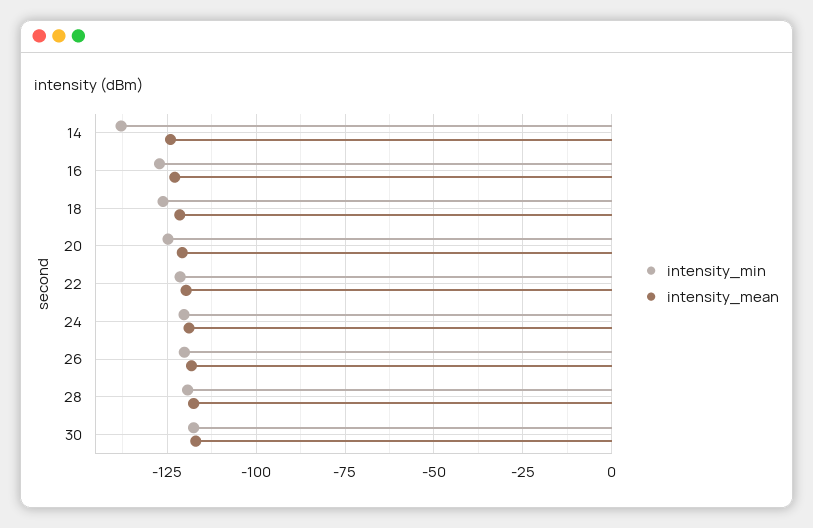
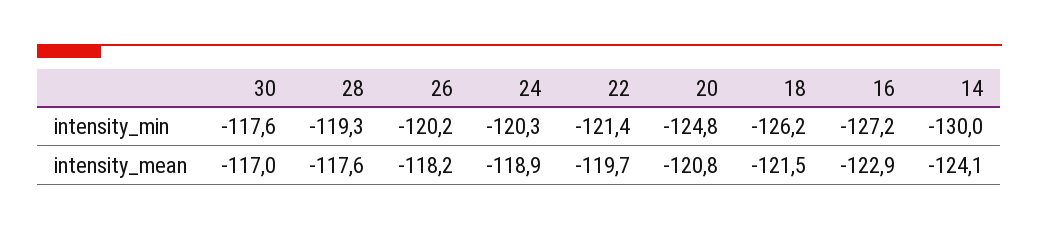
  {
    "intensity_min": {
-     "14": -137.5,
+     "14": -130,
      "16": -127.2,
      "18": -126.2,
      "20": -124.8,
      "22": -121.4,
      "24": -120.3,
      "26": -120.2,
      "28": -119.3,
      "30": -117.6
    },
    "intensity_mean": {
      "14": -124.1,
      "16": -122.9,
      "18": -121.5,
      "20": -120.8,
      "22": -119.7,
      "24": -118.9,
      "26": -118.2,
      "28": -117.6,
      "30": -117
    }
  }

